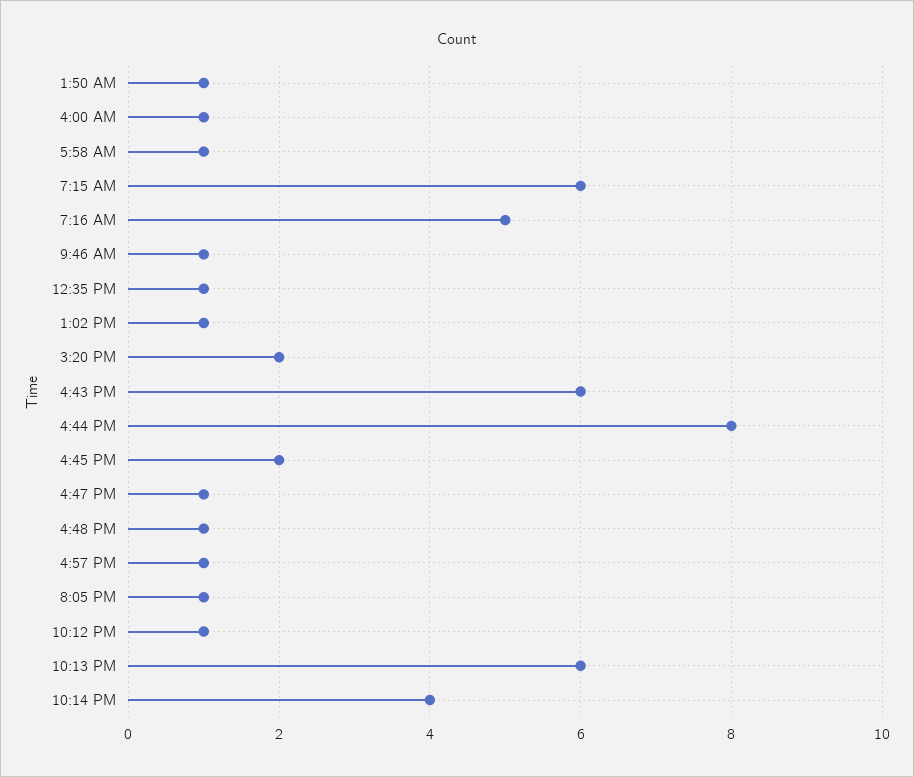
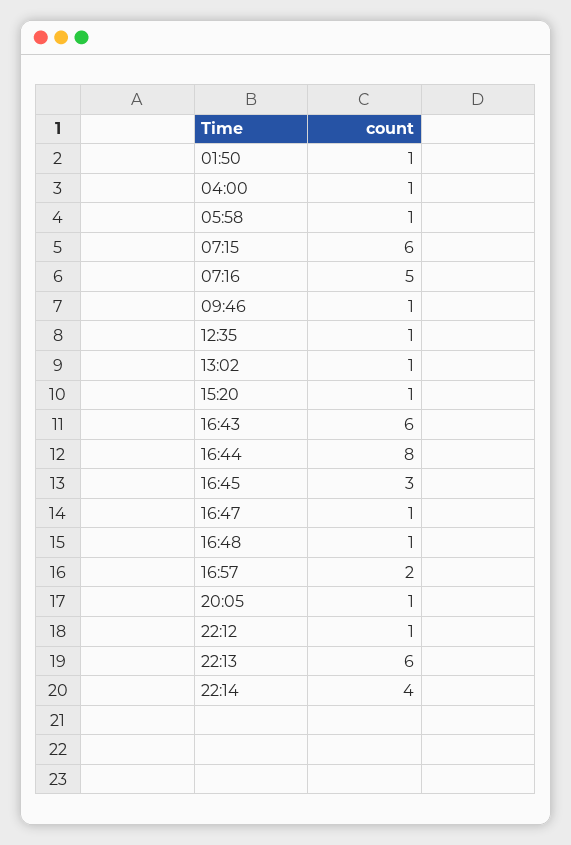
  {
    "1:50 AM": 1,
    "4:00 AM": 1,
    "5:58 AM": 1,
    "7:15 AM": 6,
    "7:16 AM": 5,
    "9:46 AM": 1,
    "12:35 PM": 1,
    "1:02 PM": 1,
-   "3:20 PM": 2,
+   "3:20 PM": 1,
    "4:43 PM": 6,
    "4:44 PM": 8,
-   "4:45 PM": 2,
+   "4:45 PM": 3,
    "4:47 PM": 1,
    "4:48 PM": 1,
-   "4:57 PM": 1,
+   "4:57 PM": 2,
    "8:05 PM": 1,
    "10:12 PM": 1,
    "10:13 PM": 6,
    "10:14 PM": 4
  }

